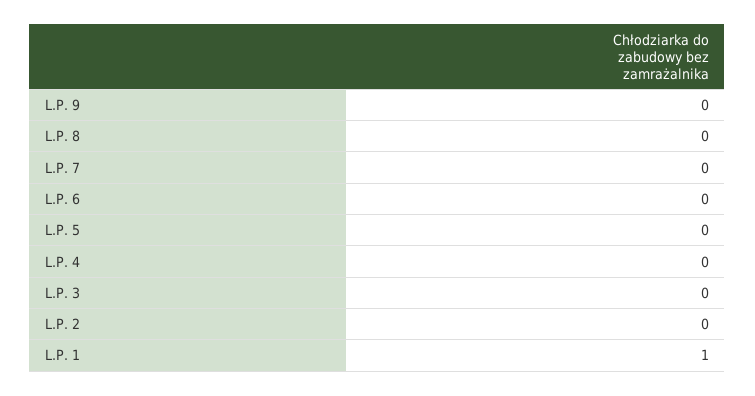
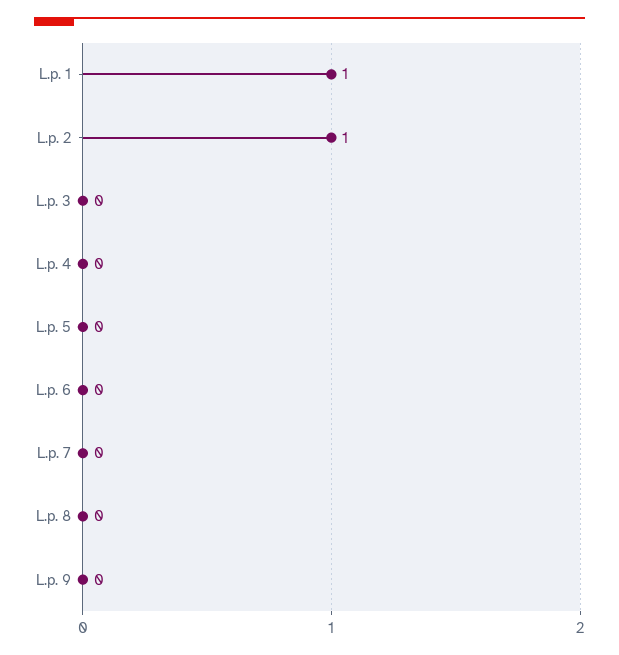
  {
    "L.P. 9": 0,
    "L.P. 8": 0,
    "L.P. 7": 0,
    "L.P. 6": 0,
    "L.P. 5": 0,
    "L.P. 4": 0,
    "L.P. 3": 0,
-   "L.P. 2": 0,
+   "L.P. 2": 1,
    "L.P. 1": 1
  }

